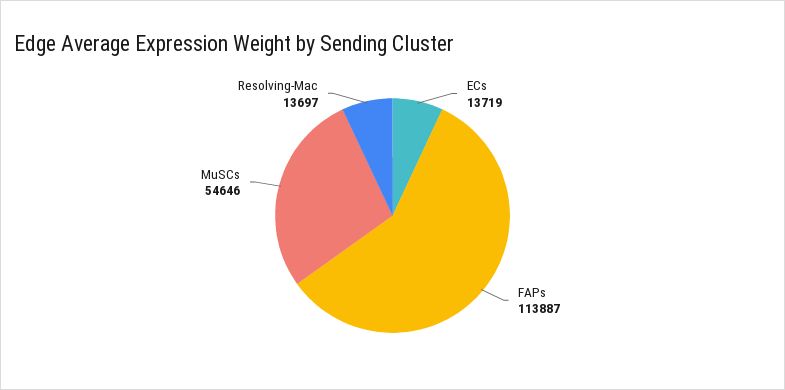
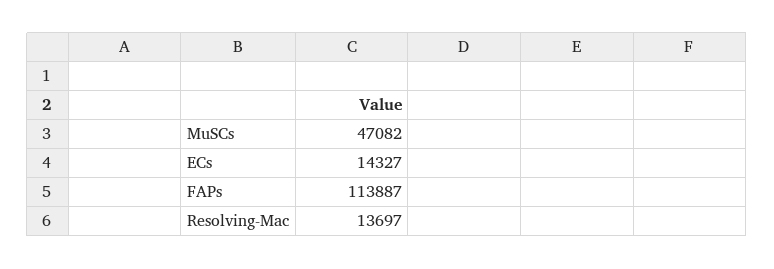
  {
-   "ECs": 13719,
+   "ECs": 14327,
    "FAPs": 113887,
-   "MuSCs": 54646,
+   "MuSCs": 47082,
    "Resolving-Mac": 13697
  }

